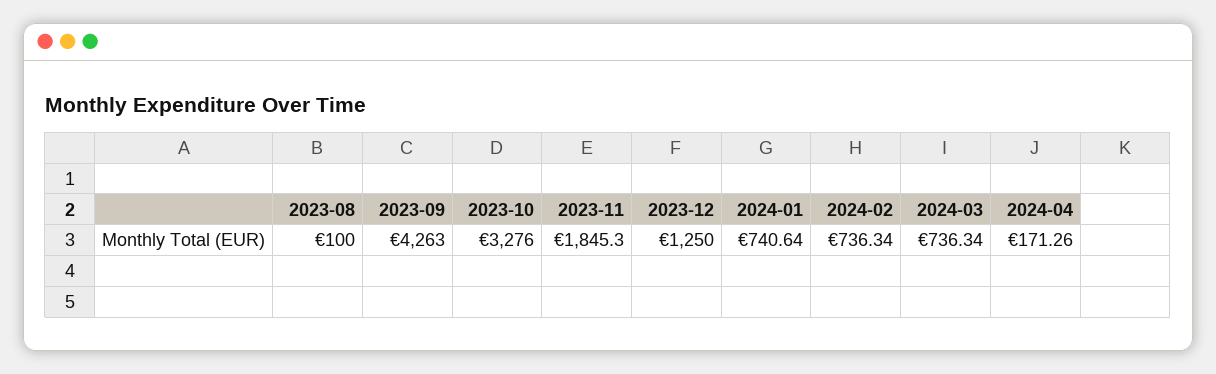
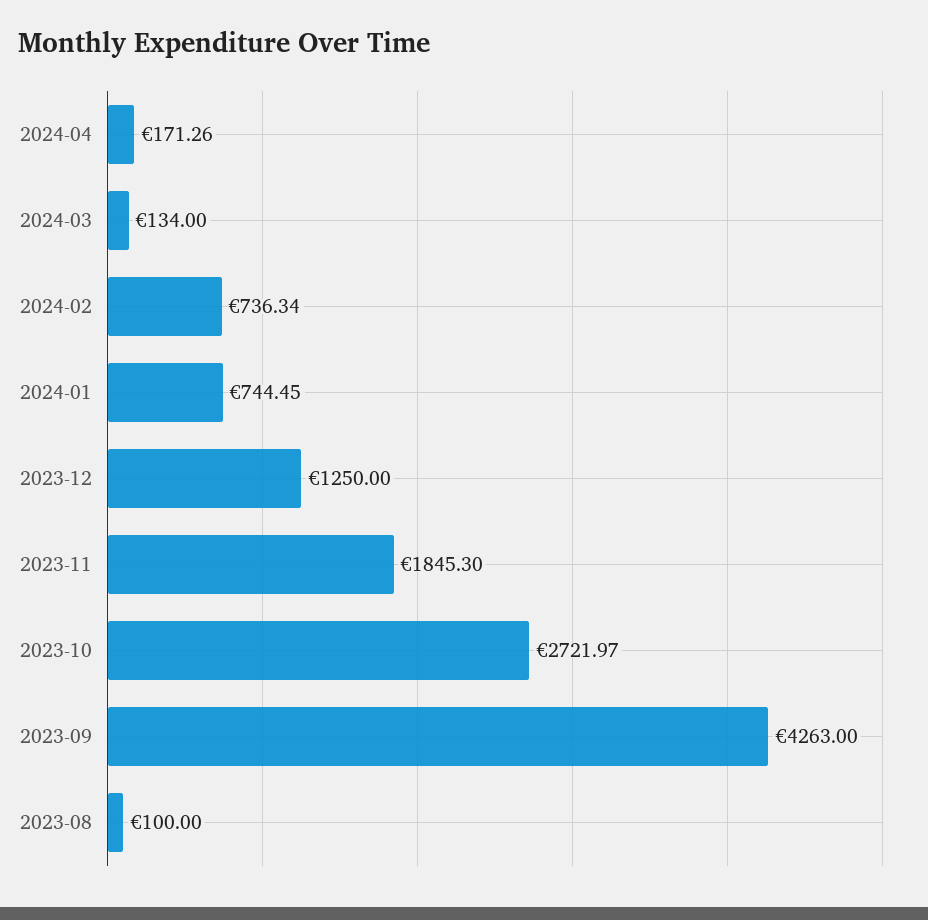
  {
    "2023-08": 100,
    "2023-09": 4263,
-   "2023-10": 3276,
+   "2023-10": 2721.97,
    "2023-11": 1845.3,
    "2023-12": 1250,
-   "2024-01": 740.64,
+   "2024-01": 744.45,
    "2024-02": 736.34,
-   "2024-03": 736.34,
+   "2024-03": 134,
    "2024-04": 171.26
  }

